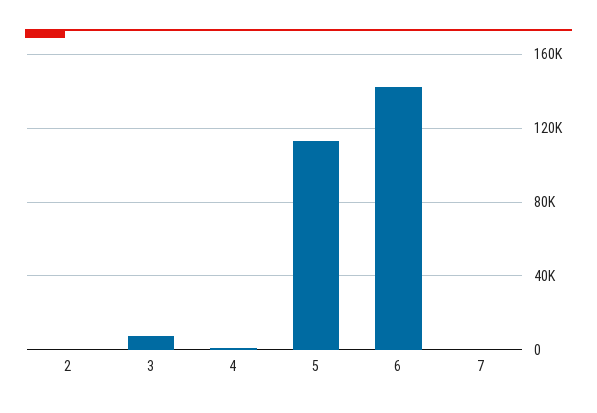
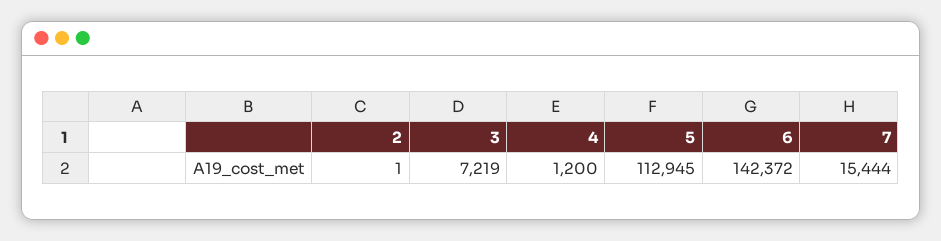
  {
    "2": 1,
    "3": 7219,
    "4": 1200,
    "5": 112945,
    "6": 142372,
-   "7": 0
+   "7": 15444
  }

